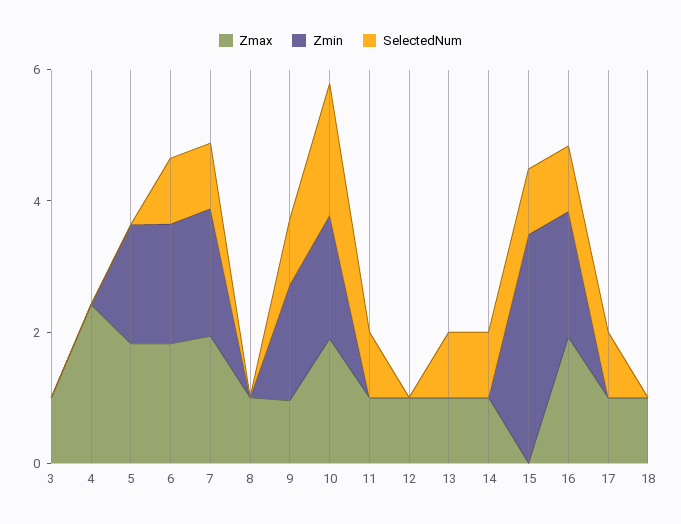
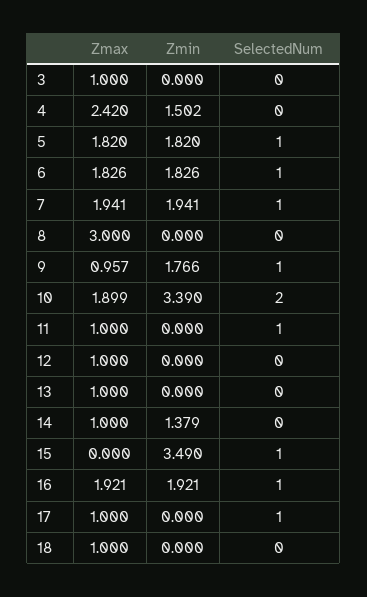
  {
    "Zmax": {
      "3": 1,
      "4": 2.42,
      "5": 1.82,
      "6": 1.826,
      "7": 1.941,
-     "8": 1,
+     "8": 3,
      "9": 0.957,
      "10": 1.899,
      "11": 1,
      "12": 1,
      "13": 1,
      "14": 1,
      "15": 0,
      "16": 1.921,
      "17": 1,
      "18": 1
    },
    "Zmin": {
      "3": 0,
-     "4": 0,
+     "4": 1.502,
      "5": 1.82,
      "6": 1.826,
      "7": 1.941,
      "8": 0,
      "9": 1.766,
-     "10": 2,
+     "10": 3.39,
      "11": 0,
      "12": 0,
      "13": 0,
-     "14": 0,
+     "14": 1.379,
      "15": 3.49,
      "16": 1.921,
      "17": 0,
      "18": 0
    },
    "SelectedNum": {
      "3": 0,
      "4": 0,
-     "5": 0,
+     "5": 1,
      "6": 1,
      "7": 1,
      "8": 0,
      "9": 1,
      "10": 2,
      "11": 1,
      "12": 0,
-     "13": 1,
+     "13": 0,
-     "14": 1,
+     "14": 0,
      "15": 1,
      "16": 1,
      "17": 1,
      "18": 0
    }
  }

